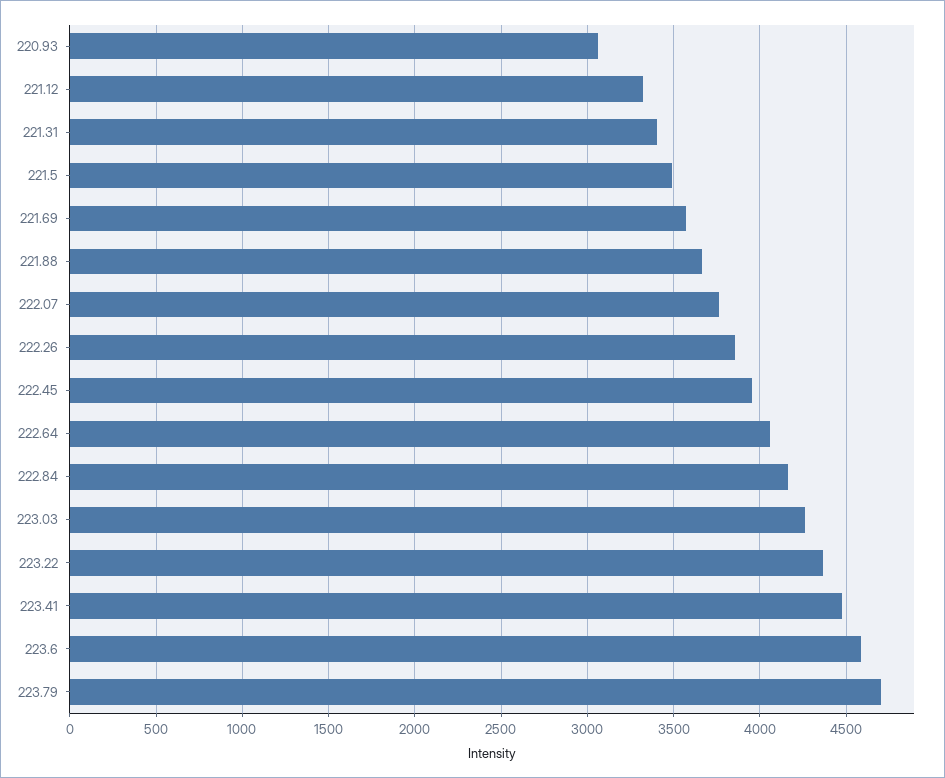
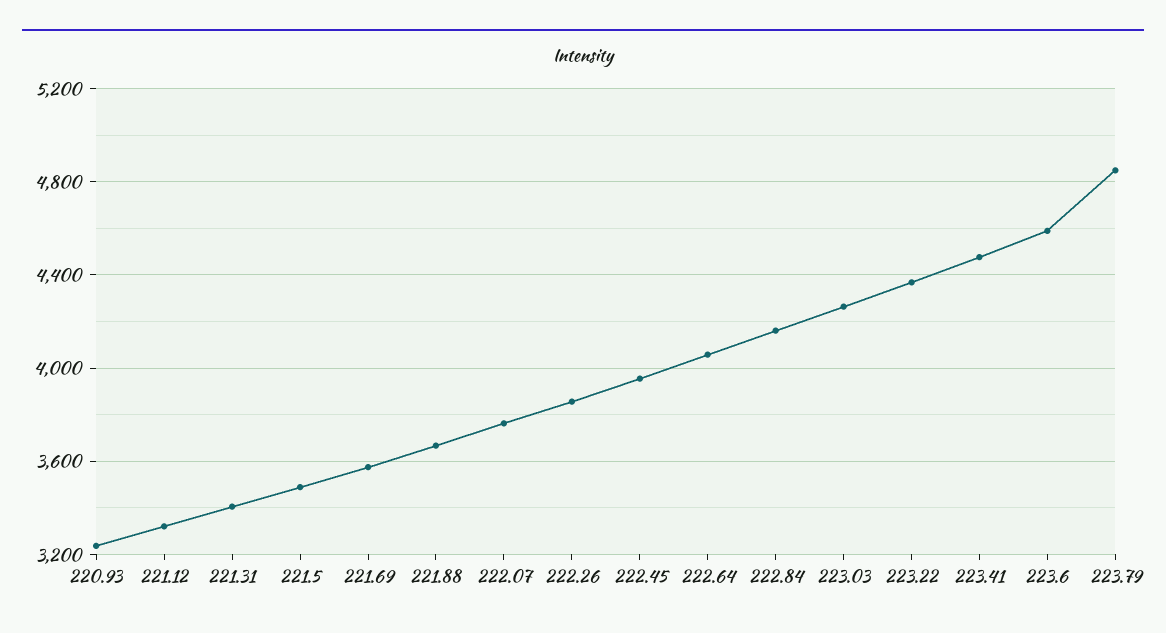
  {
-   "220.93": 3050,
+   "220.93": 3250,
    "221.12": 3300,
    "221.31": 3400,
    "221.5": 3500,
    "221.69": 3550,
    "221.88": 3650,
    "222.07": 3750,
    "222.26": 3850,
    "222.45": 3950,
    "222.64": 4050,
    "222.84": 4150,
    "223.03": 4250,
    "223.22": 4350,
    "223.41": 4500,
    "223.6": 4600,
-   "223.79": 4700
+   "223.79": 4850
  }

